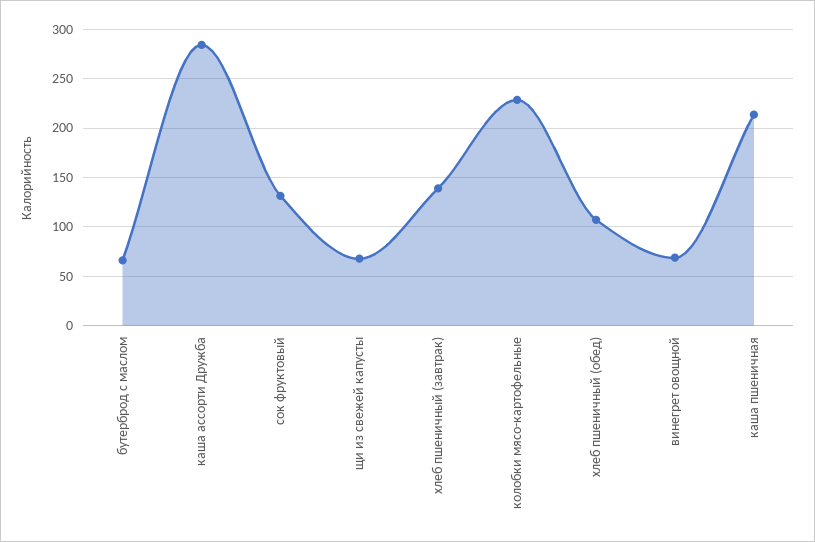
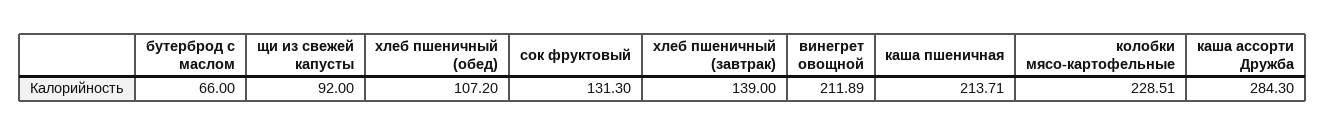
  {
    "бутерброд с маслом": 66,
    "каша ассорти Дружба": 284.3,
    "сок фруктовый": 131.3,
-   "щи из свежей капусты": 70,
+   "щи из свежей капусты": 92,
    "хлеб пшеничный (завтрак)": 139,
    "колобки мясо-картофельные": 228.51,
    "хлеб пшеничный (обед)": 107.2,
-   "винегрет овощной": 70,
+   "винегрет овощной": 211.89,
    "каша пшеничная": 213.71
  }

